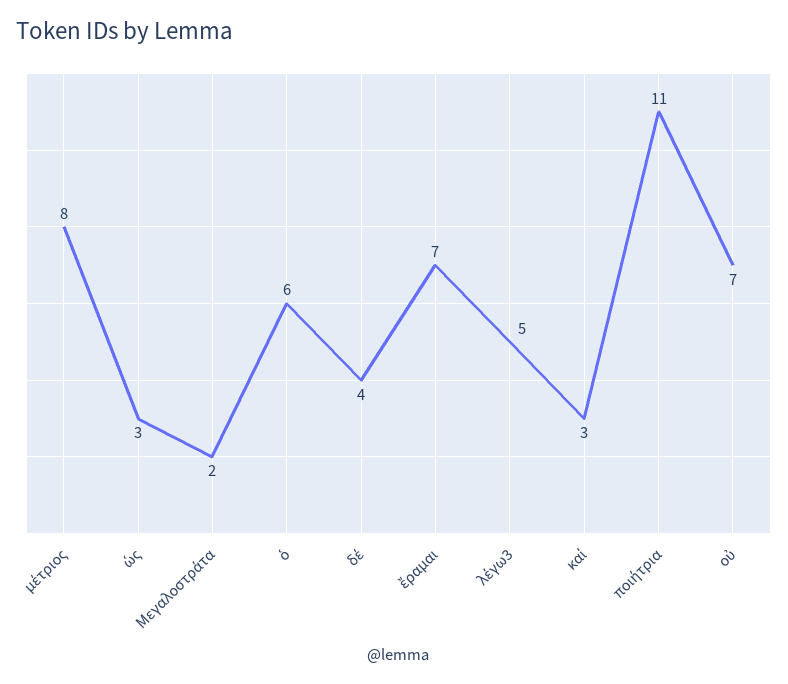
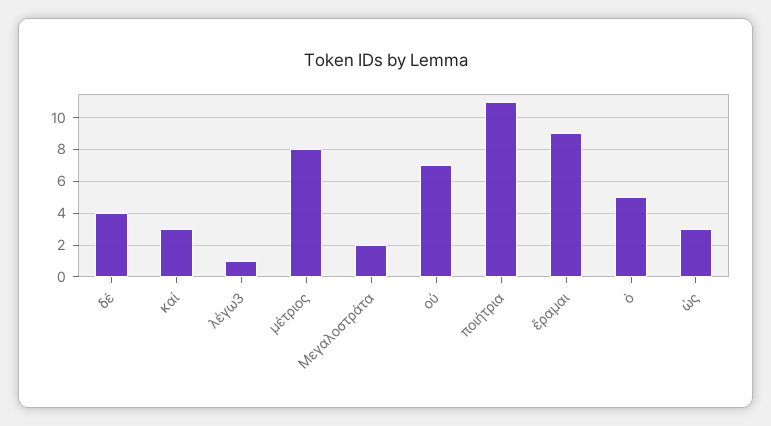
  {
    "μέτριος": 8,
    "ὡς": 3,
    "Μεγαλοστράτα": 2,
-   "ὁ": 6,
+   "ὁ": 5,
    "δέ": 4,
-   "ἔραμαι": 7,
+   "ἔραμαι": 9,
-   "λέγω3": 5,
+   "λέγω3": 1,
    "καί": 3,
    "ποιήτρια": 11,
    "οὐ": 7
  }

